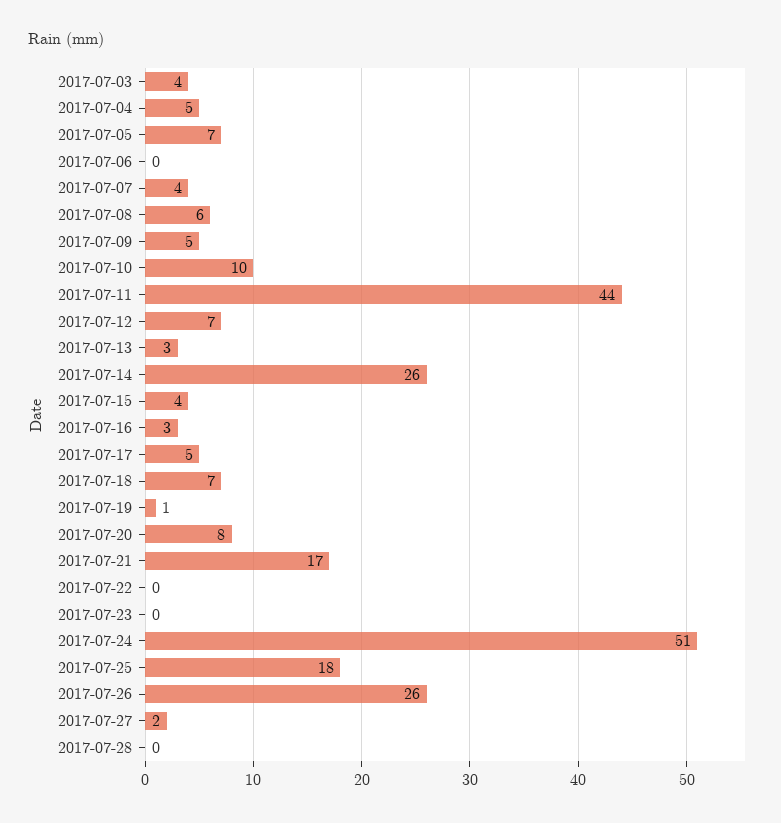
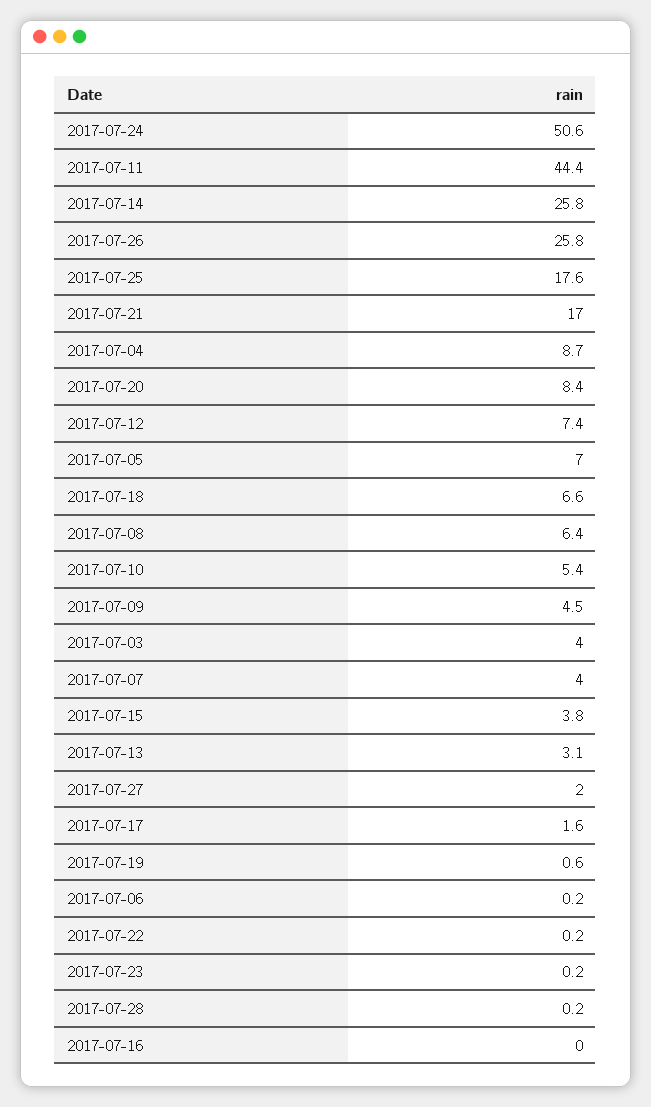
  {
    "2017-07-03": 4,
-   "2017-07-04": 5,
+   "2017-07-04": 8.7,
    "2017-07-05": 7,
    "2017-07-06": 0.2,
    "2017-07-07": 4,
    "2017-07-08": 6.4,
    "2017-07-09": 4.5,
-   "2017-07-10": 10,
+   "2017-07-10": 5.4,
    "2017-07-11": 44.4,
    "2017-07-12": 7.4,
    "2017-07-13": 3.1,
    "2017-07-14": 25.8,
    "2017-07-15": 3.8,
-   "2017-07-16": 3,
+   "2017-07-16": 0,
-   "2017-07-17": 5,
+   "2017-07-17": 1.6,
    "2017-07-18": 6.6,
    "2017-07-19": 0.6,
    "2017-07-20": 8.4,
    "2017-07-21": 17,
    "2017-07-22": 0.2,
    "2017-07-23": 0.2,
    "2017-07-24": 50.6,
    "2017-07-25": 17.6,
    "2017-07-26": 25.8,
    "2017-07-27": 2,
    "2017-07-28": 0.2
  }

